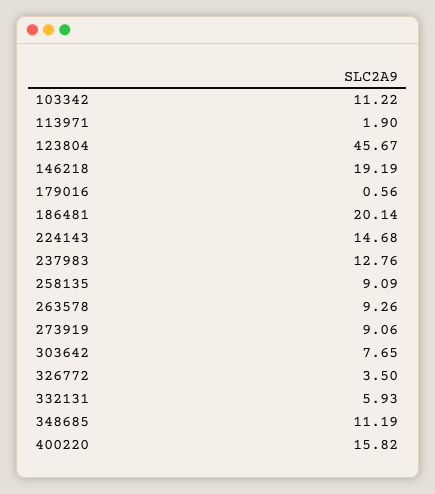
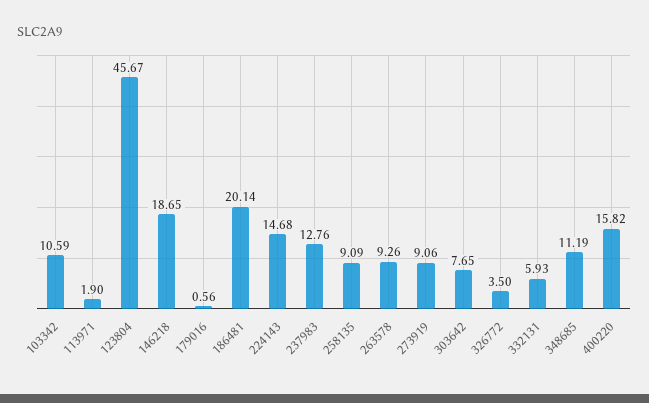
  {
-   "103342": 11.22,
+   "103342": 10.59,
    "113971": 1.9,
    "123804": 45.67,
-   "146218": 19.19,
+   "146218": 18.65,
    "179016": 0.56,
    "186481": 20.14,
    "224143": 14.68,
    "237983": 12.76,
    "258135": 9.09,
    "263578": 9.26,
    "273919": 9.06,
    "303642": 7.65,
    "326772": 3.5,
    "332131": 5.93,
    "348685": 11.19,
    "400220": 15.82
  }

